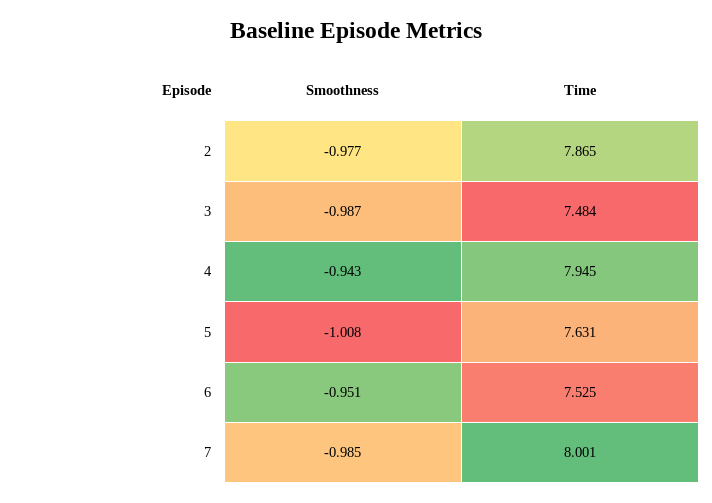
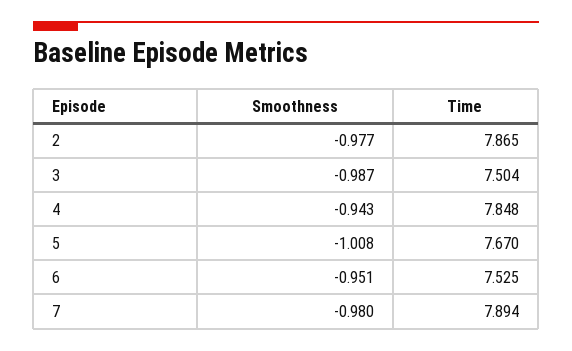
  {
    "Smoothness": {
      "2": -0.977,
      "3": -0.987,
      "4": -0.943,
      "5": -1.008,
      "6": -0.951,
-     "7": -0.985
+     "7": -0.98
    },
    "Time": {
      "2": 7.865,
-     "3": 7.484,
+     "3": 7.504,
-     "4": 7.945,
+     "4": 7.848,
-     "5": 7.631,
+     "5": 7.67,
      "6": 7.525,
-     "7": 8.001
+     "7": 7.894
    }
  }

